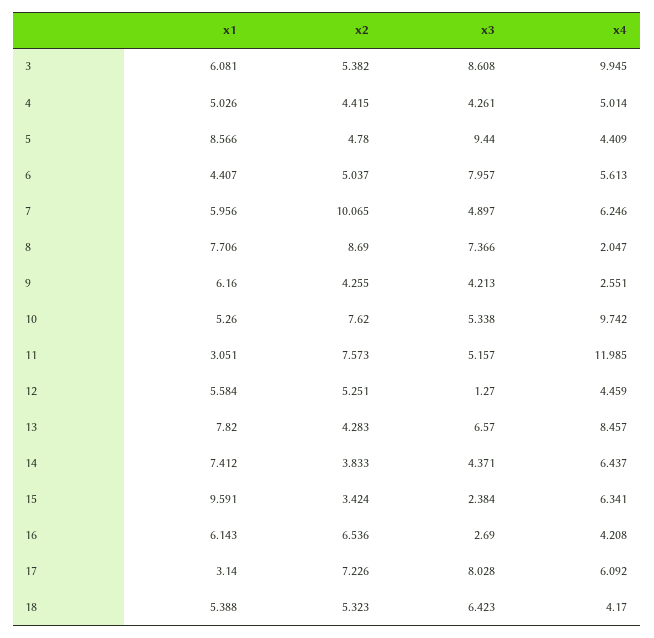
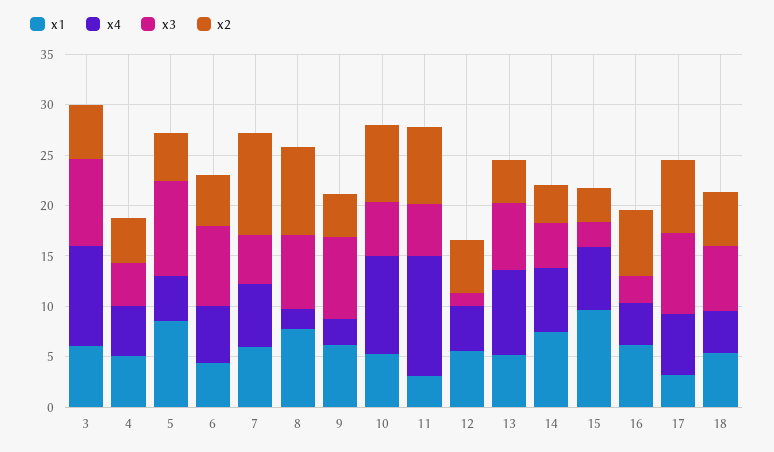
  {
    "x1": {
      "3": 6.081,
      "4": 5.026,
      "5": 8.566,
      "6": 4.407,
      "7": 5.956,
      "8": 7.706,
      "9": 6.16,
      "10": 5.26,
      "11": 3.051,
      "12": 5.584,
-     "13": 7.82,
+     "13": 5,
      "14": 7.412,
      "15": 9.591,
      "16": 6.143,
      "17": 3.14,
      "18": 5.388
    },
    "x2": {
      "3": 5.382,
      "4": 4.415,
      "5": 4.78,
      "6": 5.037,
      "7": 10.065,
      "8": 8.69,
      "9": 4.255,
      "10": 7.62,
      "11": 7.573,
      "12": 5.251,
      "13": 4.283,
      "14": 3.833,
      "15": 3.424,
      "16": 6.536,
      "17": 7.226,
      "18": 5.323
    },
    "x3": {
      "3": 8.608,
      "4": 4.261,
      "5": 9.44,
      "6": 7.957,
      "7": 4.897,
      "8": 7.366,
-     "9": 4.213,
+     "9": 8,
      "10": 5.338,
      "11": 5.157,
      "12": 1.27,
      "13": 6.57,
      "14": 4.371,
      "15": 2.384,
      "16": 2.69,
      "17": 8.028,
      "18": 6.423
    },
    "x4": {
      "3": 9.945,
      "4": 5.014,
      "5": 4.409,
      "6": 5.613,
      "7": 6.246,
      "8": 2.047,
      "9": 2.551,
      "10": 9.742,
      "11": 11.985,
      "12": 4.459,
      "13": 8.457,
      "14": 6.437,
      "15": 6.341,
      "16": 4.208,
      "17": 6.092,
      "18": 4.17
    }
  }

